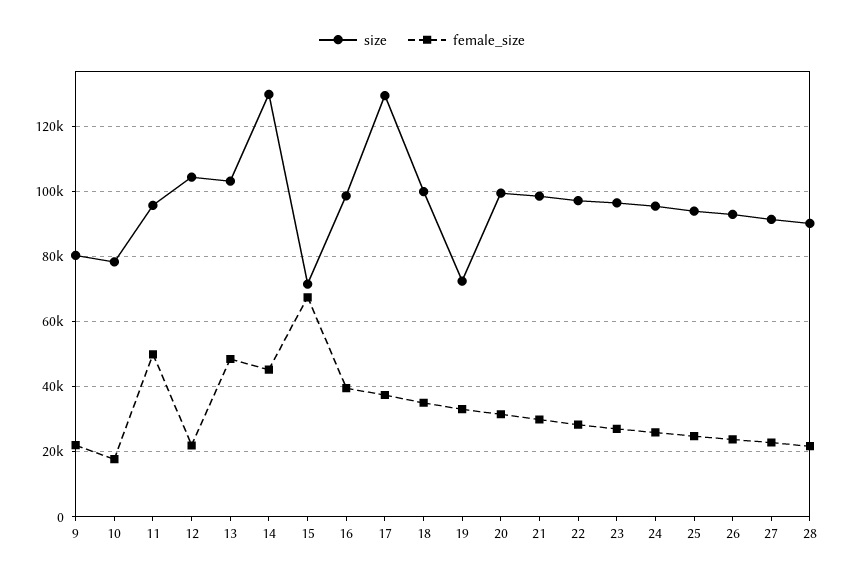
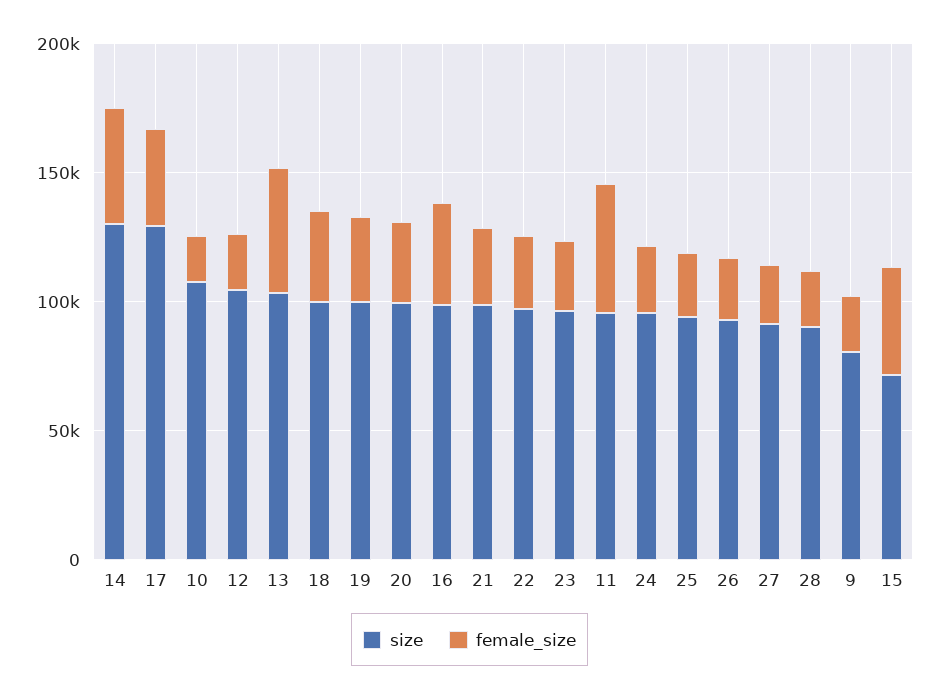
  {
    "size": {
      "9": 80000,
-     "10": 78000,
+     "10": 110000,
      "11": 96000,
      "12": 104000,
      "13": 104000,
      "14": 130000,
      "15": 72000,
      "16": 98000,
      "17": 130000,
      "18": 100000,
-     "19": 72000,
+     "19": 100000,
      "20": 100000,
      "21": 98000,
      "22": 98000,
      "23": 96000,
      "24": 96000,
      "25": 94000,
      "26": 92000,
      "27": 92000,
      "28": 90000
    },
    "female_size": {
      "9": 22000,
      "10": 18000,
      "11": 50000,
      "12": 22000,
      "13": 48000,
      "14": 46000,
-     "15": 68000,
+     "15": 40000,
      "16": 40000,
      "17": 38000,
      "18": 36000,
      "19": 34000,
      "20": 32000,
      "21": 30000,
      "22": 28000,
      "23": 26000,
      "24": 26000,
      "25": 24000,
      "26": 24000,
      "27": 22000,
      "28": 22000
    }
  }

